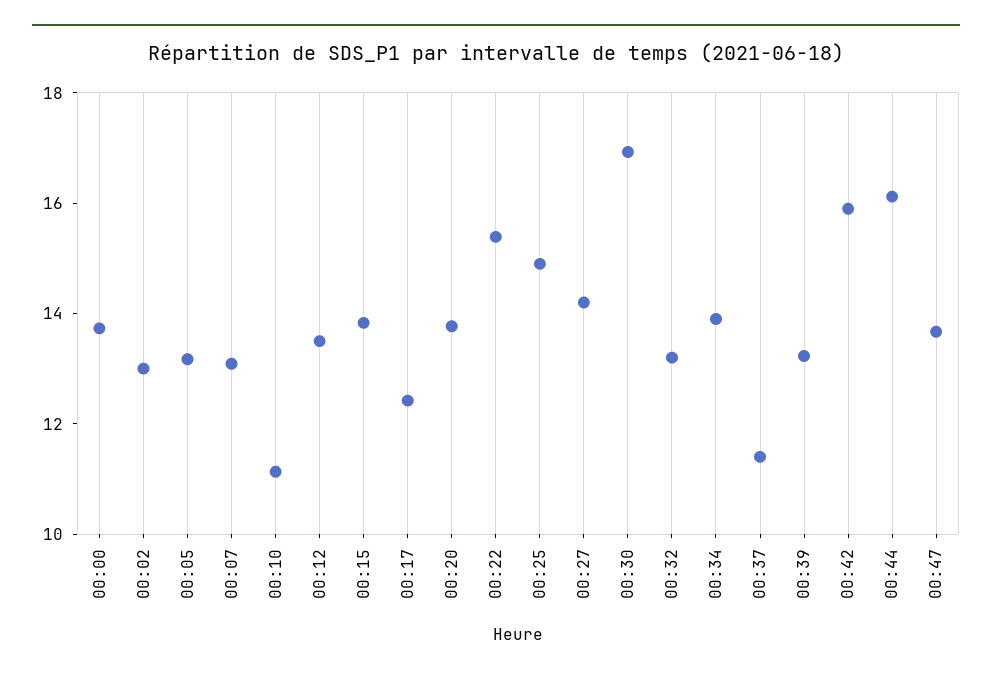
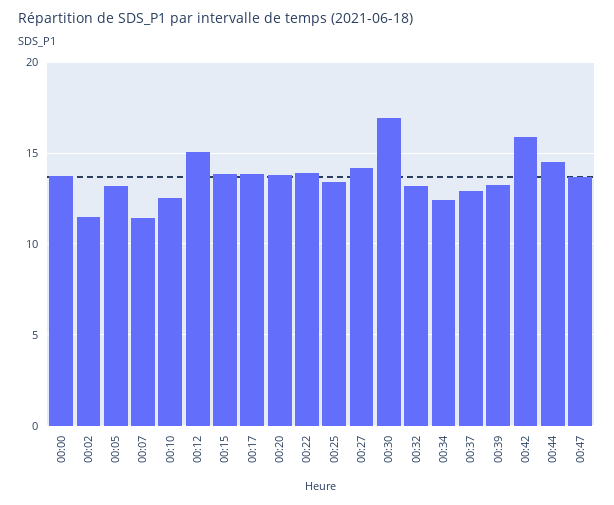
  {
    "00:00": 13.5,
-   "00:02": 13,
+   "00:02": 11.5,
    "00:05": 13,
-   "00:07": 13,
+   "00:07": 11.5,
-   "00:10": 11,
+   "00:10": 12.5,
-   "00:12": 13.5,
+   "00:12": 15,
    "00:15": 14,
-   "00:17": 12.5,
+   "00:17": 14,
    "00:20": 14,
-   "00:22": 15.5,
+   "00:22": 14,
-   "00:25": 15,
+   "00:25": 13.5,
    "00:27": 14,
    "00:30": 17,
    "00:32": 13,
-   "00:34": 14,
+   "00:34": 12.5,
-   "00:37": 11.5,
+   "00:37": 13,
    "00:39": 13,
    "00:42": 16,
-   "00:44": 16,
+   "00:44": 14.5,
    "00:47": 13.5
  }

